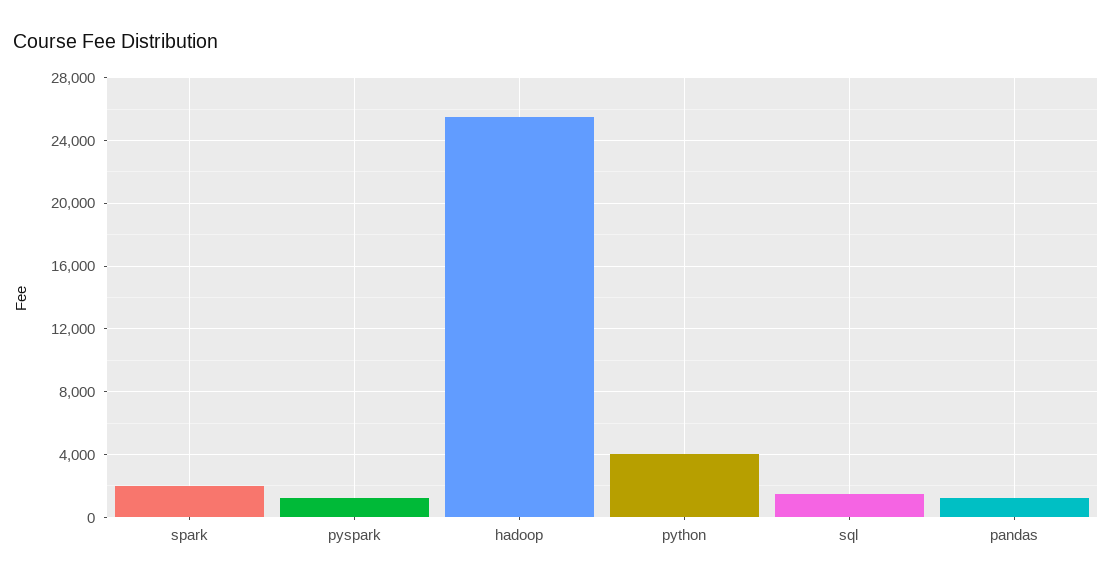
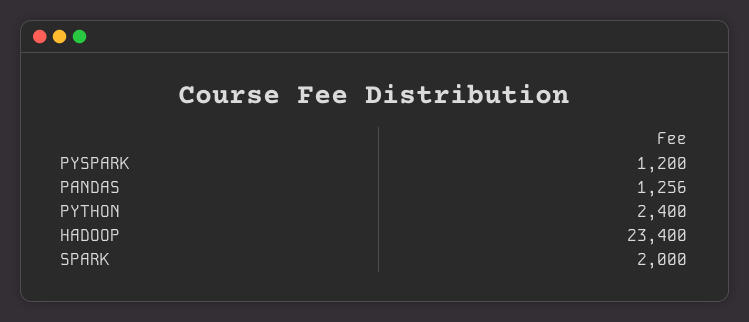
  {
    "spark": 2000,
    "pyspark": 1200,
-   "hadoop": 25500,
+   "hadoop": 23400,
-   "python": 4000,
+   "python": 2400,
-   "sql": 1500,
    "pandas": 1256
  }

